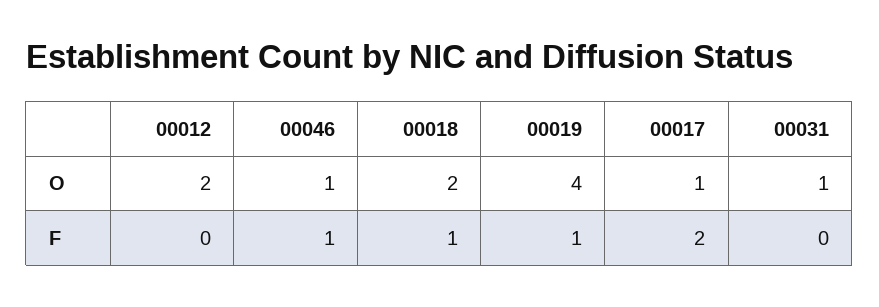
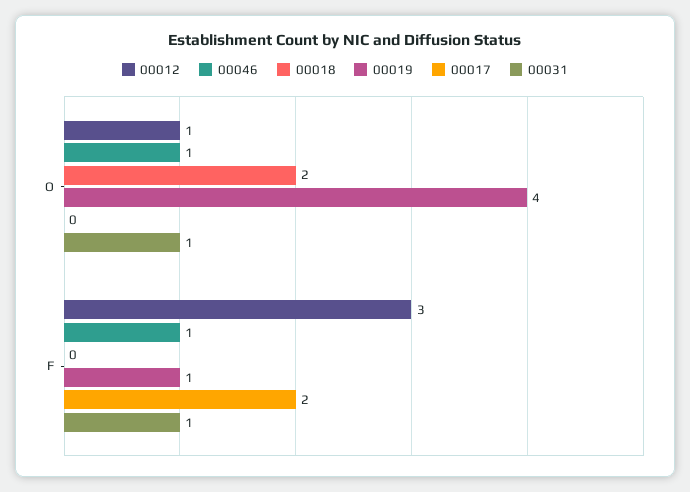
  {
    "00012": {
-     "O": 2,
+     "O": 1,
-     "F": 0
+     "F": 3
    },
    "00046": {
      "O": 1,
      "F": 1
    },
    "00018": {
      "O": 2,
-     "F": 1
+     "F": 0
    },
    "00019": {
      "O": 4,
      "F": 1
    },
    "00017": {
-     "O": 1,
+     "O": 0,
      "F": 2
    },
    "00031": {
      "O": 1,
-     "F": 0
+     "F": 1
    }
  }

